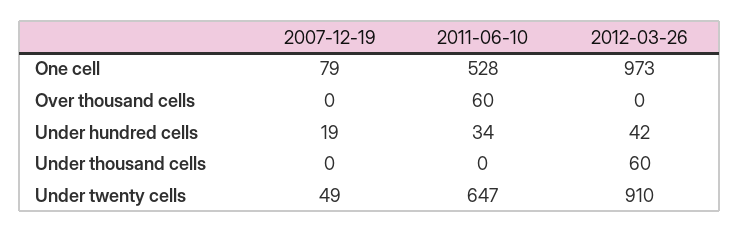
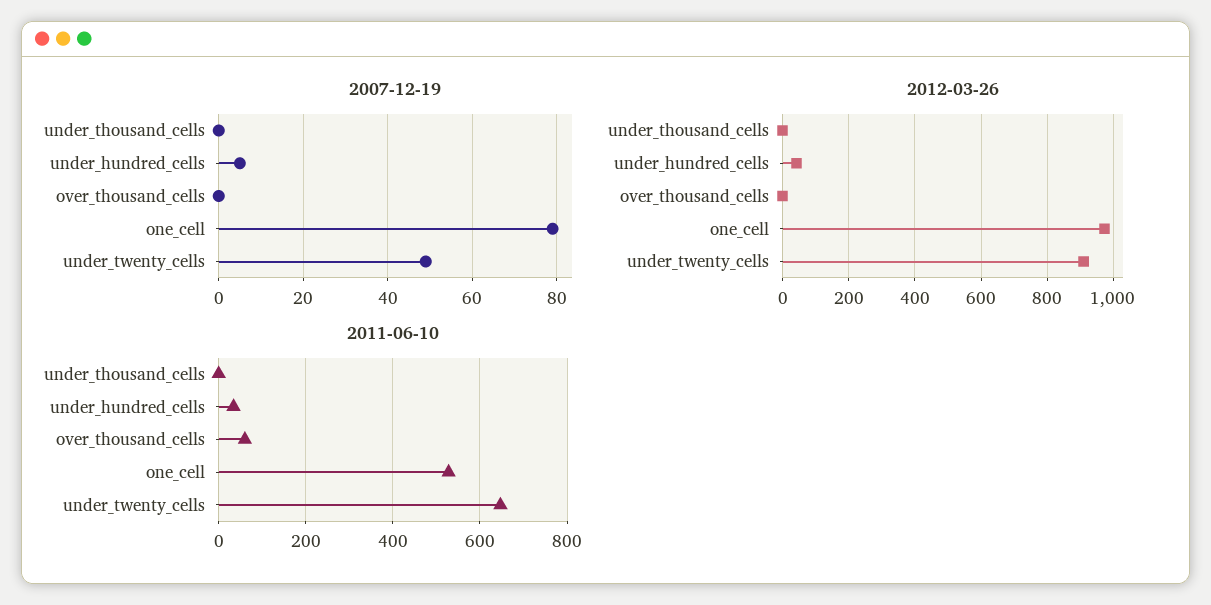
  {
    "2007-12-19": {
      "One cell": 79,
      "Over thousand cells": 0,
-     "Under hundred cells": 19,
+     "Under hundred cells": 5,
      "Under thousand cells": 0,
      "Under twenty cells": 49
    },
    "2011-06-10": {
      "One cell": 528,
      "Over thousand cells": 60,
      "Under hundred cells": 34,
      "Under thousand cells": 0,
      "Under twenty cells": 647
    },
    "2012-03-26": {
      "One cell": 973,
      "Over thousand cells": 0,
      "Under hundred cells": 42,
-     "Under thousand cells": 60,
+     "Under thousand cells": 0,
      "Under twenty cells": 910
    }
  }

